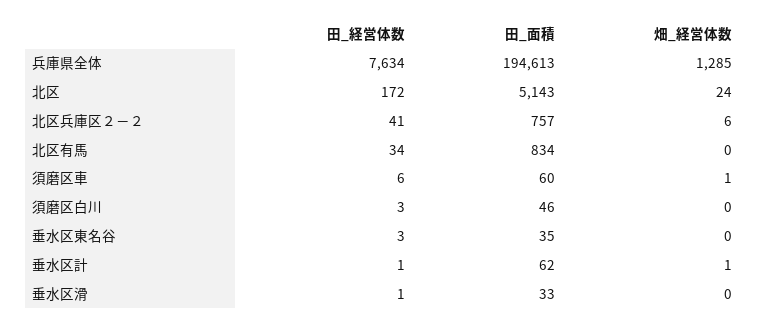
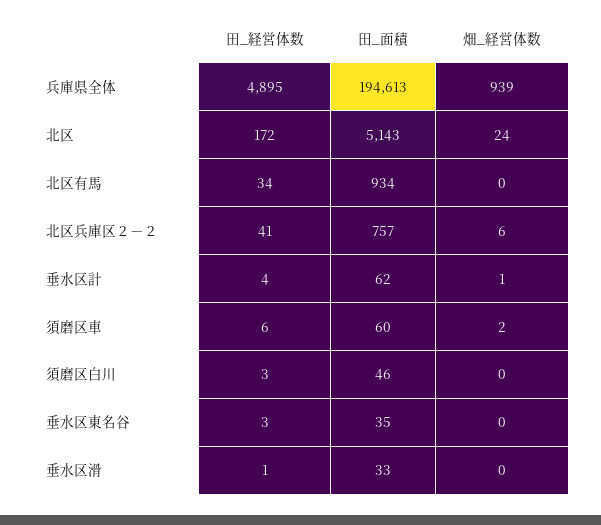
  {
    "田_経営体数": {
-     "兵庫県全体": 7634,
+     "兵庫県全体": 4895,
      "北区": 172,
      "北区兵庫区２－２": 41,
      "北区有馬": 34,
      "須磨区車": 6,
      "須磨区白川": 3,
      "垂水区東名谷": 3,
-     "垂水区計": 1,
+     "垂水区計": 4,
      "垂水区滑": 1
    },
    "田_面積": {
      "兵庫県全体": 194613,
      "北区": 5143,
      "北区兵庫区２－２": 757,
-     "北区有馬": 834,
+     "北区有馬": 934,
      "須磨区車": 60,
      "須磨区白川": 46,
      "垂水区東名谷": 35,
      "垂水区計": 62,
      "垂水区滑": 33
    },
    "畑_経営体数": {
-     "兵庫県全体": 1285,
+     "兵庫県全体": 939,
      "北区": 24,
      "北区兵庫区２－２": 6,
      "北区有馬": 0,
-     "須磨区車": 1,
+     "須磨区車": 2,
      "須磨区白川": 0,
      "垂水区東名谷": 0,
      "垂水区計": 1,
      "垂水区滑": 0
    }
  }

